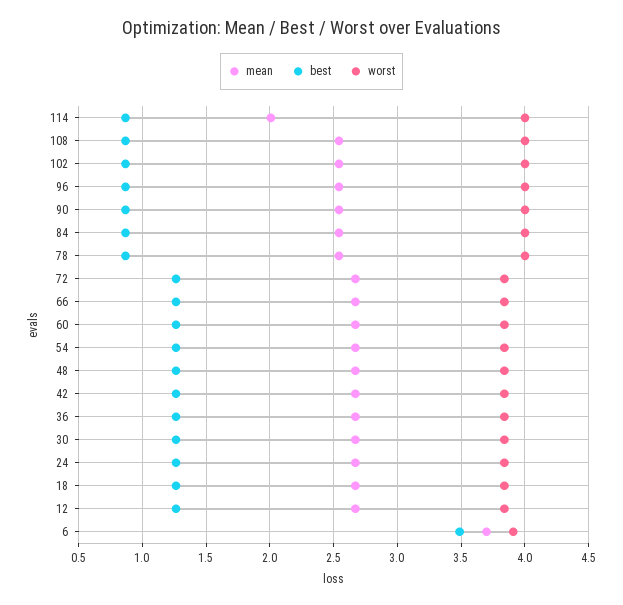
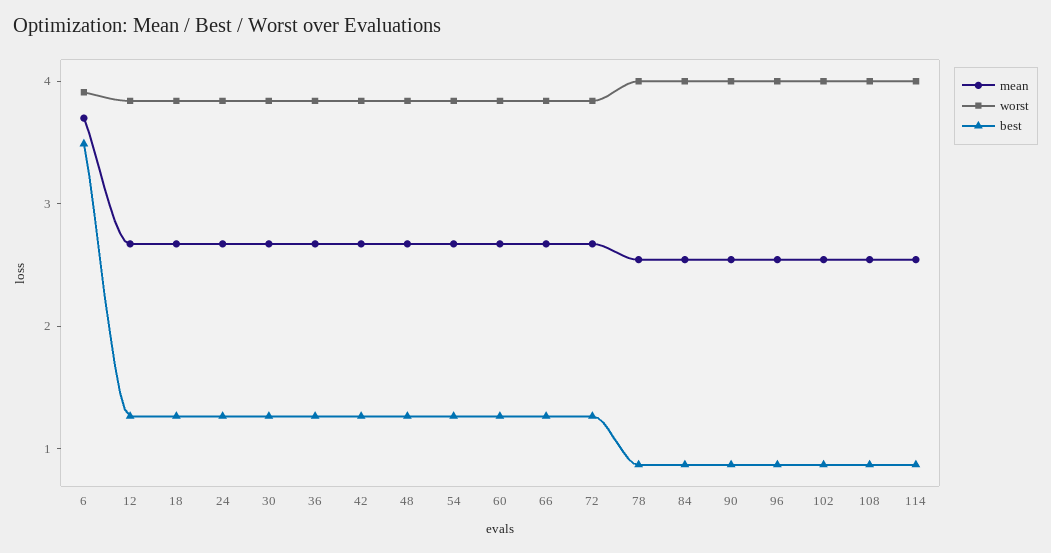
  {
    "mean": {
-     "114": 2,
+     "114": 2.6,
      "108": 2.55,
      "102": 2.55,
      "96": 2.55,
      "90": 2.55,
      "84": 2.55,
      "78": 2.55,
      "72": 2.65,
      "66": 2.65,
      "60": 2.65,
      "54": 2.65,
      "48": 2.65,
      "42": 2.65,
      "36": 2.65,
      "30": 2.65,
      "24": 2.65,
      "18": 2.65,
      "12": 2.65,
      "6": 3.7
    },
    "best": {
      "114": 0.85,
      "108": 0.85,
      "102": 0.85,
      "96": 0.85,
      "90": 0.85,
      "84": 0.85,
      "78": 0.85,
      "72": 1.25,
      "66": 1.25,
      "60": 1.25,
      "54": 1.25,
      "48": 1.25,
      "42": 1.25,
      "36": 1.25,
      "30": 1.25,
      "24": 1.25,
      "18": 1.25,
      "12": 1.25,
      "6": 3.5
    },
    "worst": {
      "114": 4,
      "108": 4,
      "102": 4,
      "96": 4,
      "90": 4,
      "84": 4,
      "78": 4,
      "72": 3.85,
      "66": 3.85,
      "60": 3.85,
      "54": 3.85,
      "48": 3.85,
      "42": 3.85,
      "36": 3.85,
      "30": 3.85,
      "24": 3.85,
      "18": 3.85,
      "12": 3.85,
      "6": 3.9
    }
  }

